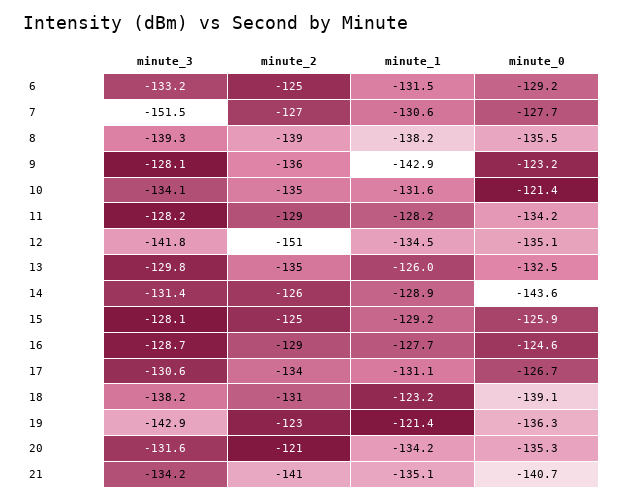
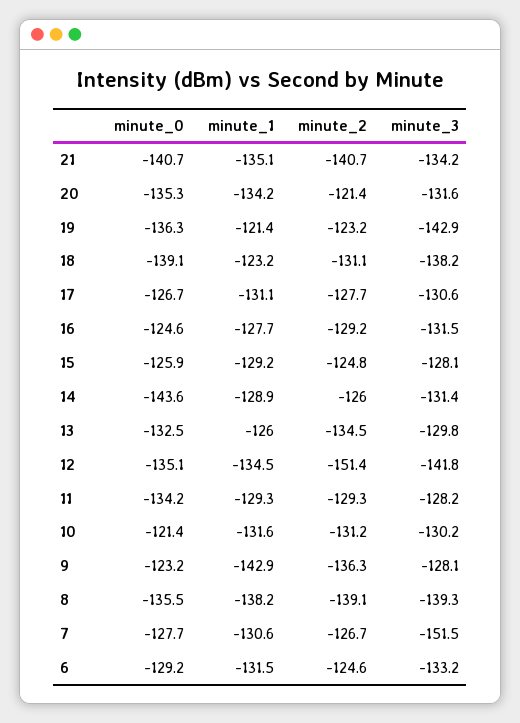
  {
    "minute_3": {
      "6": -133.2,
      "7": -151.5,
      "8": -139.3,
      "9": -128.1,
-     "10": -134.1,
+     "10": -130.2,
      "11": -128.2,
      "12": -141.8,
      "13": -129.8,
      "14": -131.4,
      "15": -128.1,
-     "16": -128.7,
+     "16": -131.5,
      "17": -130.6,
      "18": -138.2,
      "19": -142.9,
      "20": -131.6,
      "21": -134.2
    },
    "minute_2": {
      "6": -124.6,
      "7": -126.7,
      "8": -139.1,
      "9": -136.3,
-     "10": -135,
+     "10": -131.2,
      "11": -129.3,
      "12": -151.4,
      "13": -134.5,
      "14": -126,
      "15": -124.8,
      "16": -129.2,
-     "17": -134,
+     "17": -127.7,
      "18": -131.1,
      "19": -123.2,
      "20": -121.4,
      "21": -140.7
    },
    "minute_1": {
      "6": -131.5,
      "7": -130.6,
      "8": -138.2,
      "9": -142.9,
      "10": -131.6,
-     "11": -128.2,
+     "11": -129.3,
      "12": -134.5,
      "13": -126,
      "14": -128.9,
      "15": -129.2,
      "16": -127.7,
      "17": -131.1,
      "18": -123.2,
      "19": -121.4,
      "20": -134.2,
      "21": -135.1
    },
    "minute_0": {
      "6": -129.2,
      "7": -127.7,
      "8": -135.5,
      "9": -123.2,
      "10": -121.4,
      "11": -134.2,
      "12": -135.1,
      "13": -132.5,
      "14": -143.6,
      "15": -125.9,
      "16": -124.6,
      "17": -126.7,
      "18": -139.1,
      "19": -136.3,
      "20": -135.3,
      "21": -140.7
    }
  }

